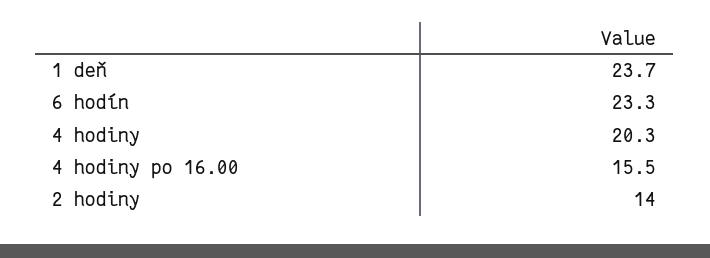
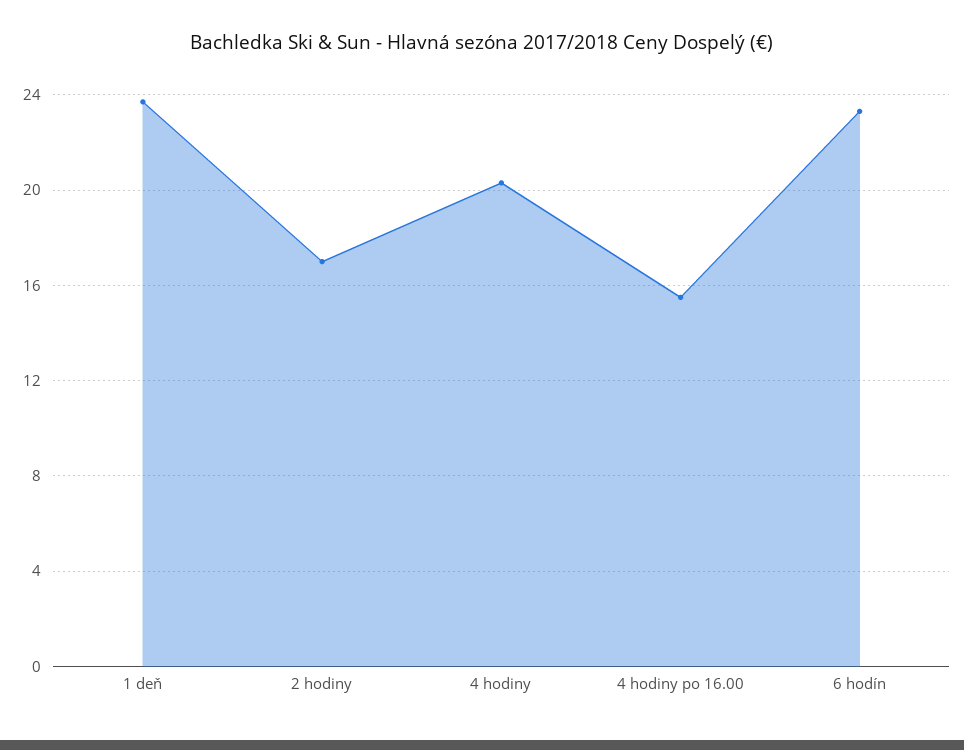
  {
    "1 deň": 23.7,
    "6 hodín": 23.3,
    "4 hodiny": 20.3,
    "4 hodiny po 16.00": 15.5,
-   "2 hodiny": 14
+   "2 hodiny": 17
  }

